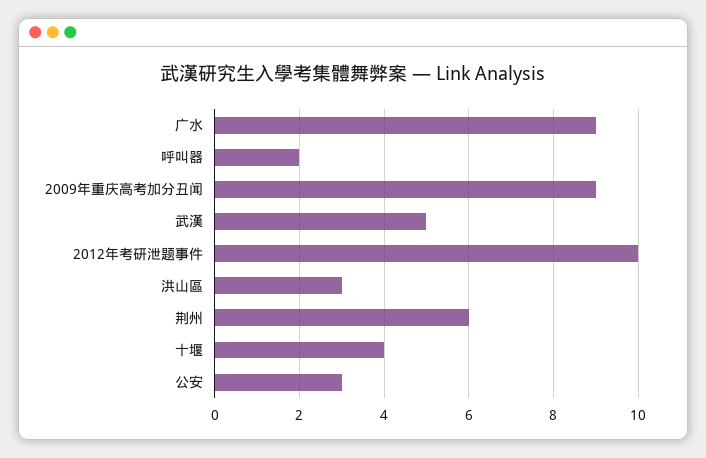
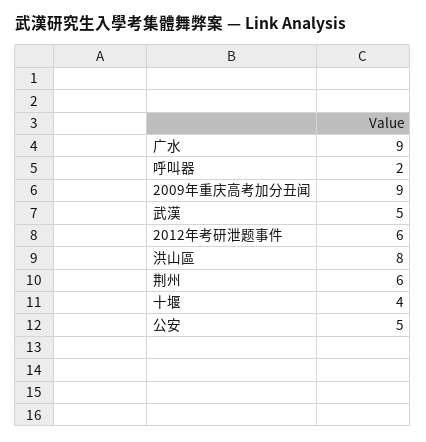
  {
    "广水": 9,
    "呼叫器": 2,
    "2009年重庆高考加分丑闻": 9,
    "武漢": 5,
-   "2012年考研泄题事件": 10,
+   "2012年考研泄题事件": 6,
-   "洪山區": 3,
+   "洪山區": 8,
    "荆州": 6,
    "十堰": 4,
-   "公安": 3
+   "公安": 5
  }

